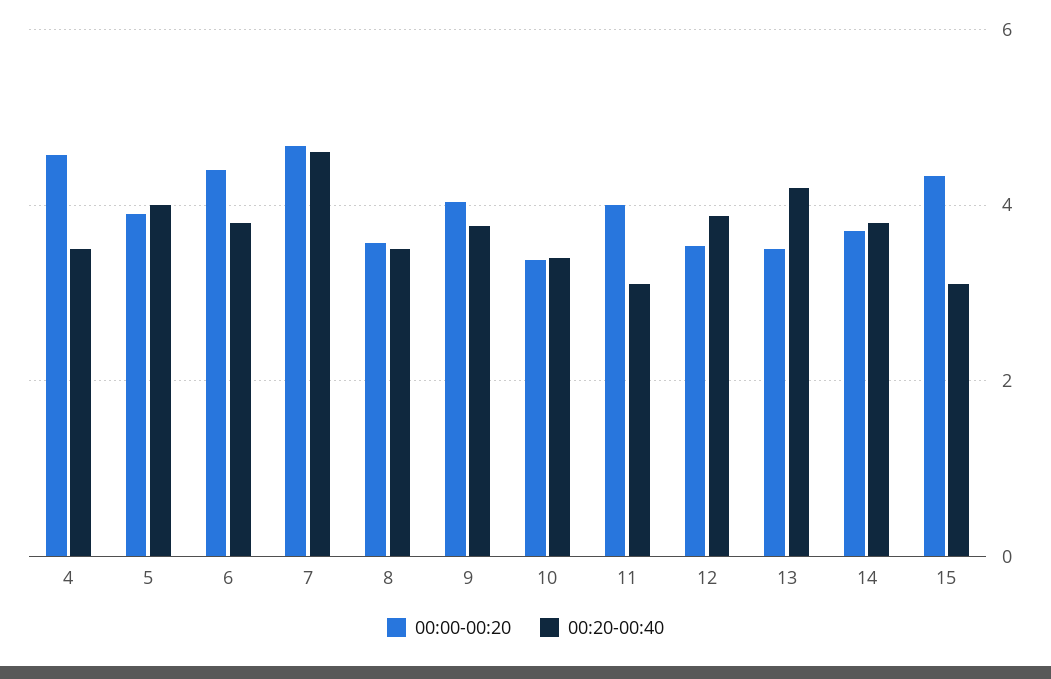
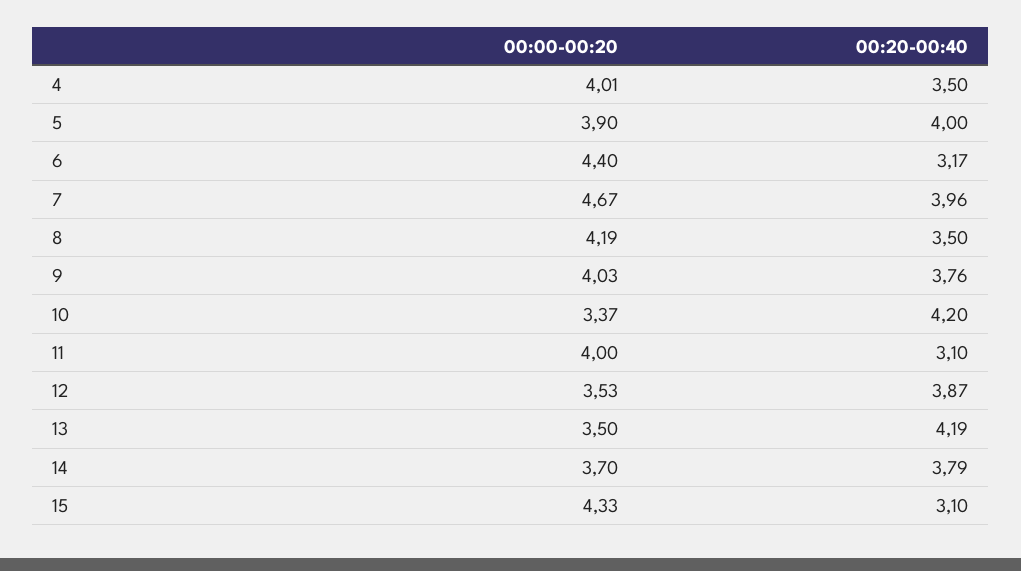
  {
    "00:00-00:20": {
-     "4": 4.6,
+     "4": 4.01,
      "5": 3.9,
      "6": 4.4,
      "7": 4.67,
-     "8": 3.6,
+     "8": 4.19,
      "9": 4.03,
      "10": 3.37,
      "11": 4,
      "12": 3.53,
      "13": 3.5,
      "14": 3.7,
      "15": 4.33
    },
    "00:20-00:40": {
      "4": 3.5,
      "5": 4,
-     "6": 3.8,
+     "6": 3.17,
-     "7": 4.6,
+     "7": 3.96,
      "8": 3.5,
      "9": 3.76,
-     "10": 3.4,
+     "10": 4.2,
      "11": 3.1,
      "12": 3.87,
      "13": 4.19,
      "14": 3.79,
      "15": 3.1
    }
  }

